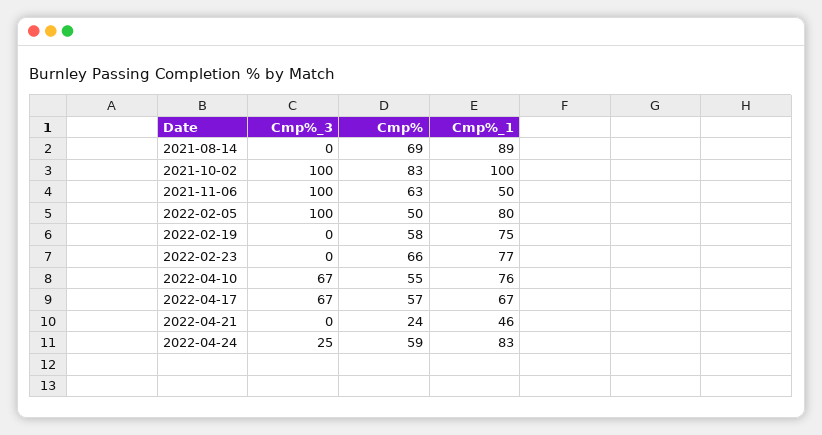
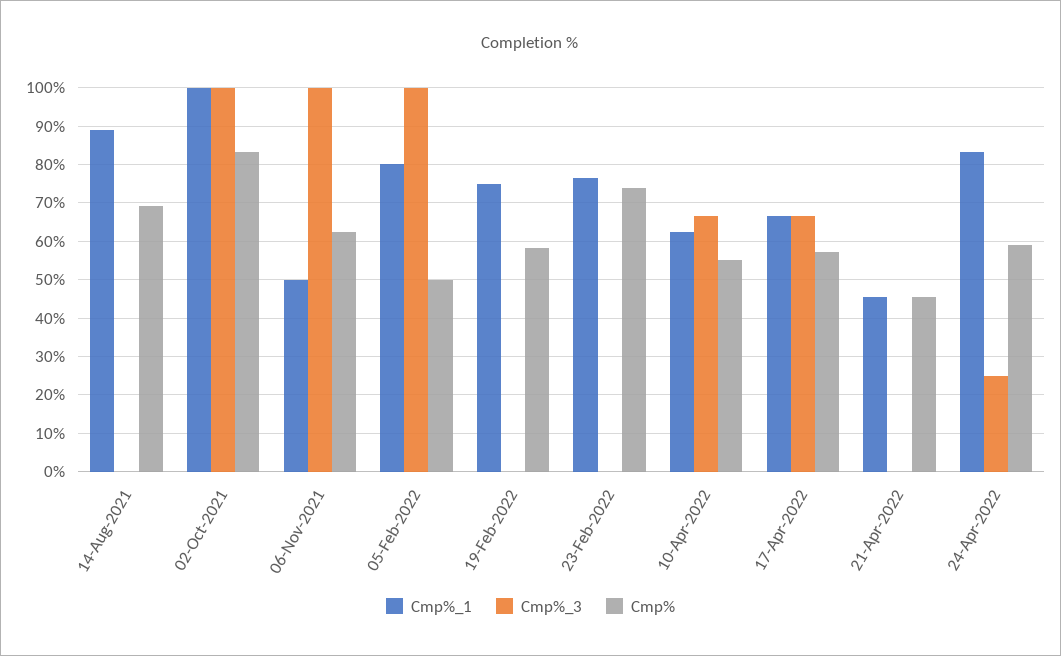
  {
    "Cmp%_3": {
      "2021-08-14": 0,
      "2021-10-02": 100,
      "2021-11-06": 100,
      "2022-02-05": 100,
      "2022-02-19": 0,
      "2022-02-23": 0,
      "2022-04-10": 67,
      "2022-04-17": 67,
      "2022-04-21": 0,
      "2022-04-24": 25
    },
    "Cmp%": {
      "2021-08-14": 69,
      "2021-10-02": 83,
      "2021-11-06": 63,
      "2022-02-05": 50,
      "2022-02-19": 58,
-     "2022-02-23": 66,
+     "2022-02-23": 74,
      "2022-04-10": 55,
      "2022-04-17": 57,
-     "2022-04-21": 24,
+     "2022-04-21": 46,
      "2022-04-24": 59
    },
    "Cmp%_1": {
      "2021-08-14": 89,
      "2021-10-02": 100,
      "2021-11-06": 50,
      "2022-02-05": 80,
      "2022-02-19": 75,
      "2022-02-23": 77,
-     "2022-04-10": 76,
+     "2022-04-10": 62,
      "2022-04-17": 67,
      "2022-04-21": 46,
      "2022-04-24": 83
    }
  }

